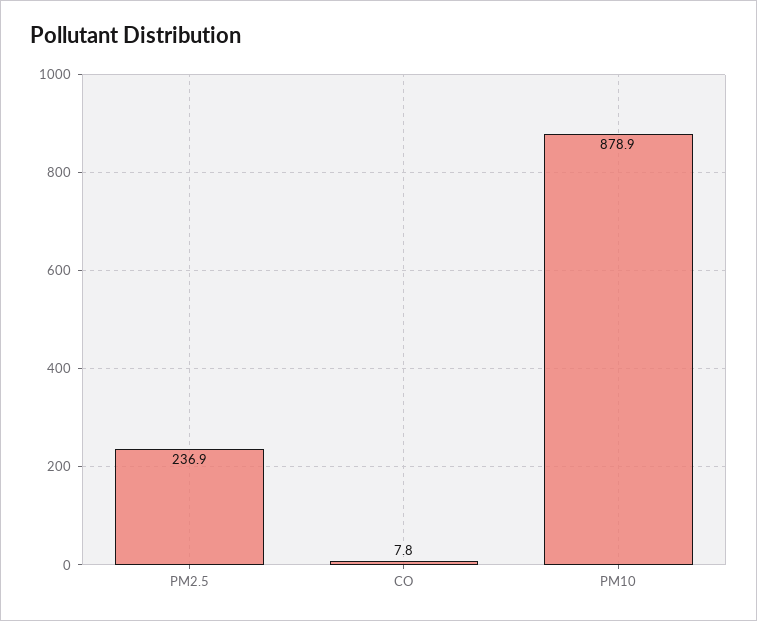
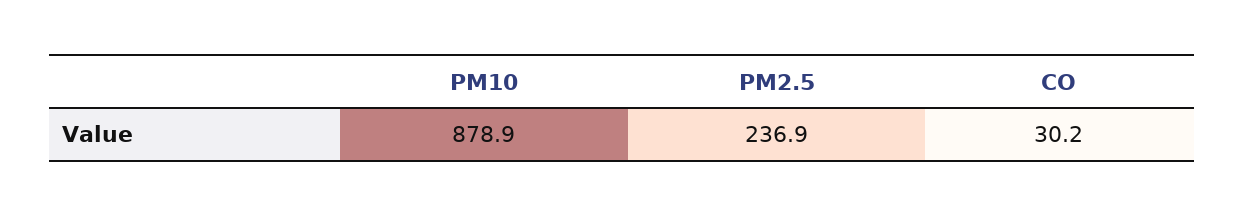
  {
    "PM2.5": 236.9,
-   "CO": 7.8,
+   "CO": 30.2,
    "PM10": 878.9
  }

